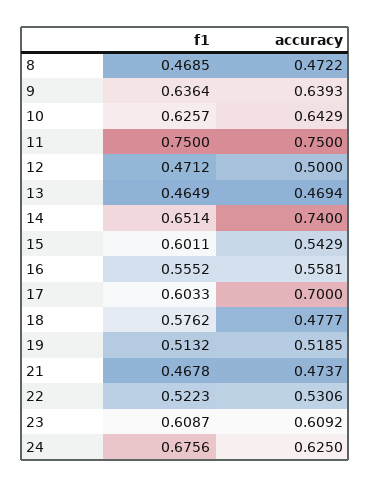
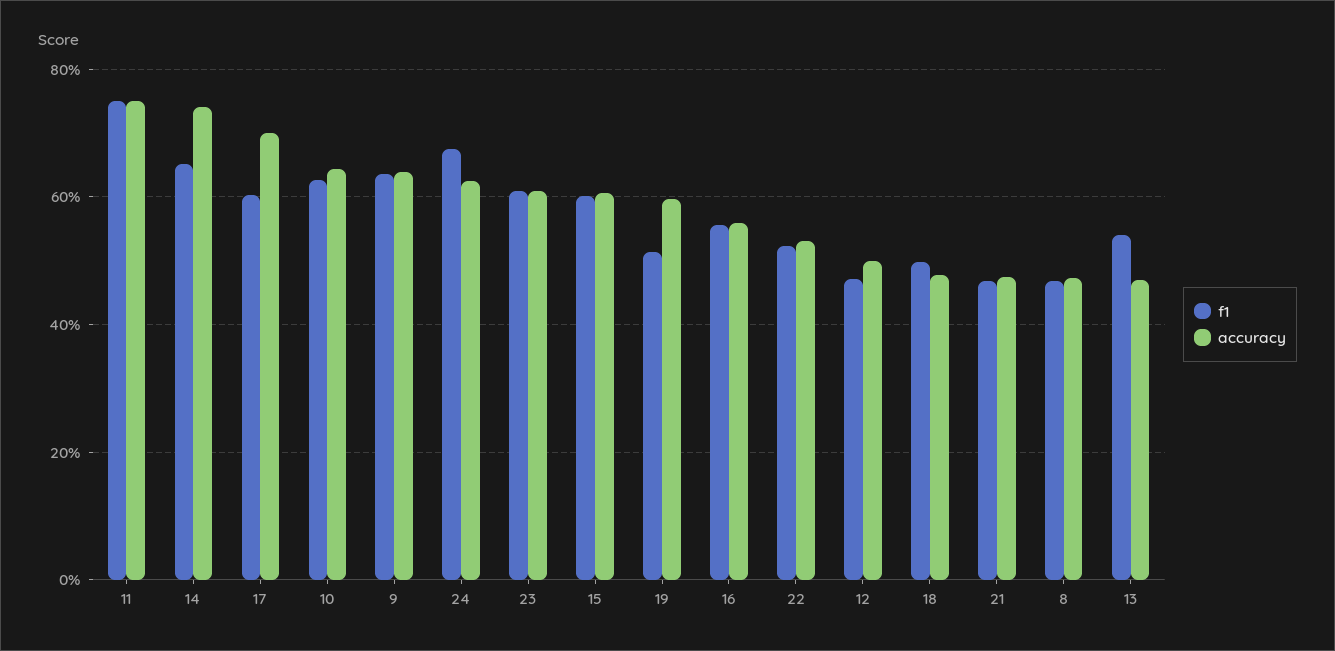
  {
    "f1": {
      "8": 0.4685,
      "9": 0.6364,
      "10": 0.6257,
      "11": 0.75,
      "12": 0.4712,
-     "13": 0.4649,
+     "13": 0.54,
      "14": 0.6514,
      "15": 0.6011,
      "16": 0.5552,
      "17": 0.6033,
-     "18": 0.5762,
+     "18": 0.5,
      "19": 0.5132,
      "21": 0.4678,
      "22": 0.5223,
      "23": 0.6087,
      "24": 0.6756
    },
    "accuracy": {
      "8": 0.4722,
      "9": 0.6393,
      "10": 0.6429,
      "11": 0.75,
      "12": 0.5,
      "13": 0.4694,
      "14": 0.74,
-     "15": 0.5429,
+     "15": 0.6,
      "16": 0.5581,
      "17": 0.7,
      "18": 0.4777,
-     "19": 0.5185,
+     "19": 0.6,
      "21": 0.4737,
      "22": 0.5306,
      "23": 0.6092,
      "24": 0.625
    }
  }

